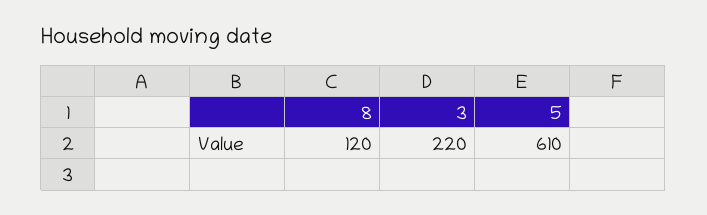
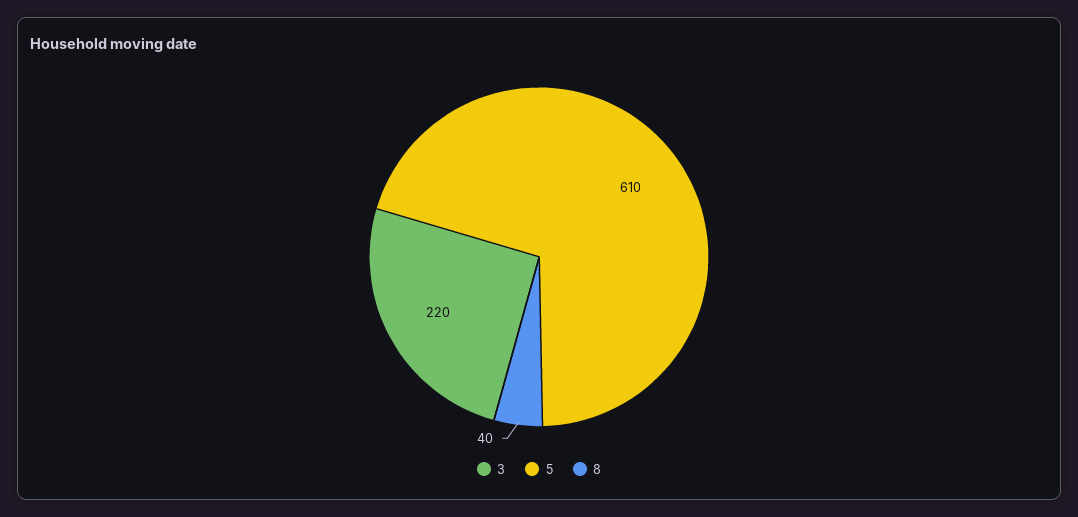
  {
-   "8": 120,
+   "8": 40,
    "3": 220,
    "5": 610
  }

